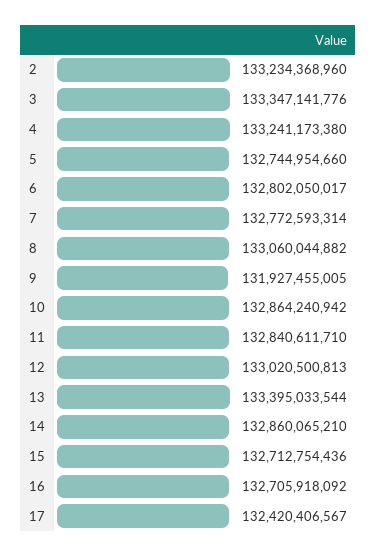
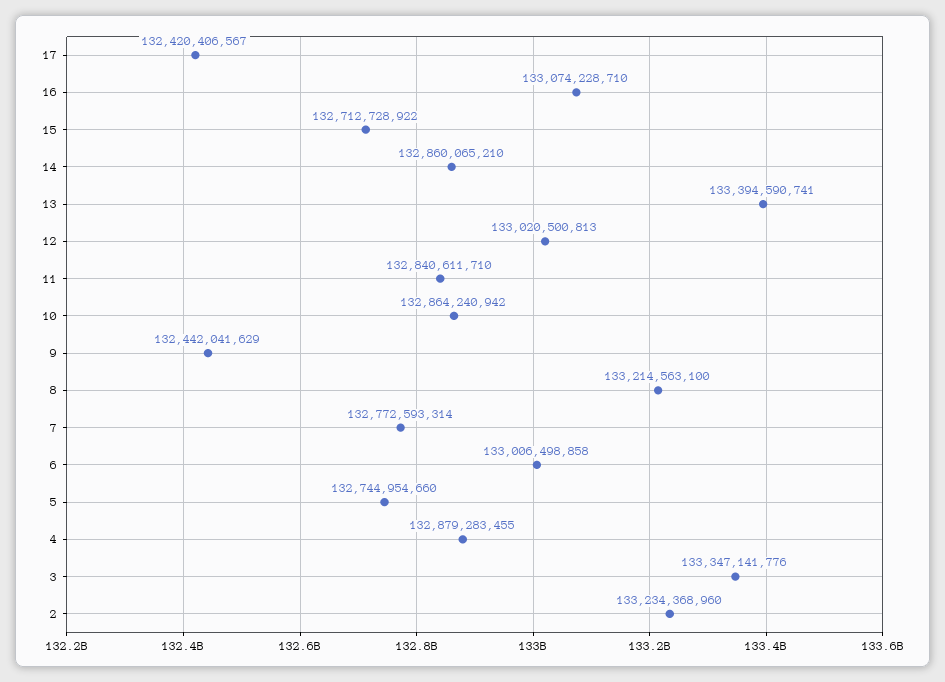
  {
    "2": 133234368960,
    "3": 133347141776,
-   "4": 133241173380,
+   "4": 132879283455,
    "5": 132744954660,
-   "6": 132802050017,
+   "6": 133006498858,
    "7": 132772593314,
-   "8": 133060044882,
+   "8": 133214563100,
-   "9": 131927455005,
+   "9": 132442041629,
    "10": 132864240942,
    "11": 132840611710,
    "12": 133020500813,
-   "13": 133395033544,
+   "13": 133394590741,
    "14": 132860065210,
-   "15": 132712754436,
+   "15": 132712728922,
-   "16": 132705918092,
+   "16": 133074228710,
    "17": 132420406567
  }

